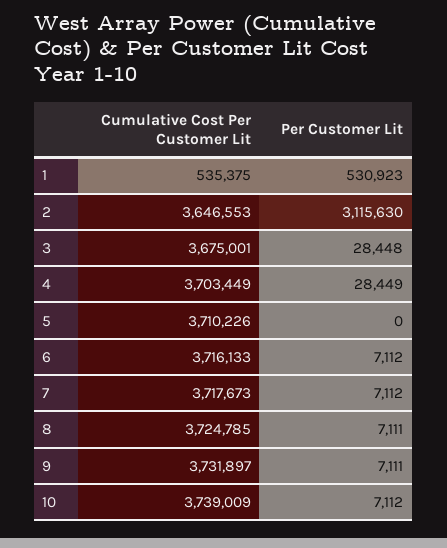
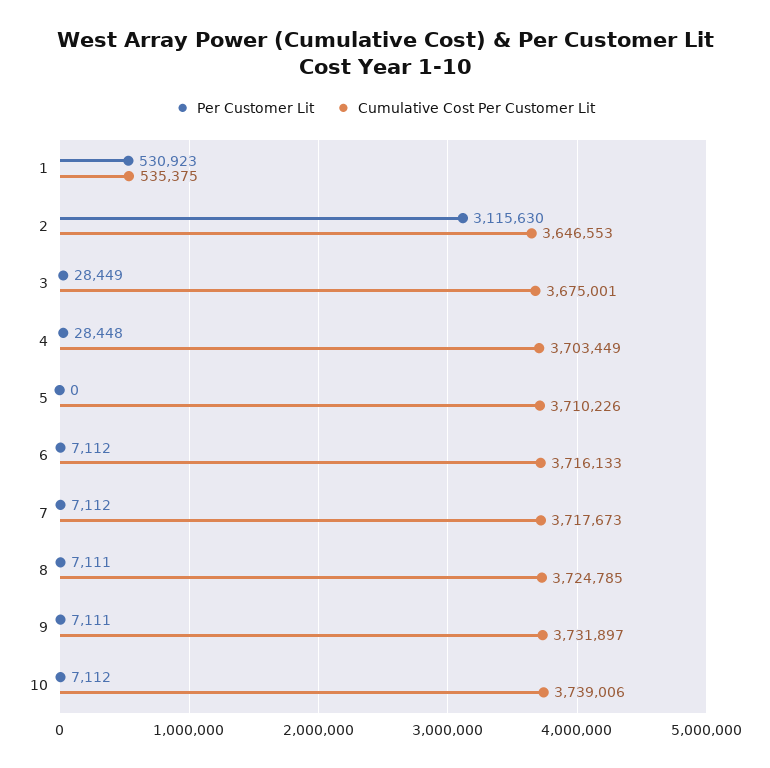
  {
    "Cumulative Cost Per Customer Lit": {
      "1": 535375,
      "2": 3646553,
      "3": 3675001,
      "4": 3703449,
      "5": 3710226,
      "6": 3716133,
      "7": 3717673,
      "8": 3724785,
      "9": 3731897,
-     "10": 3739009
+     "10": 3739006
    },
    "Per Customer Lit": {
      "1": 530923,
      "2": 3115630,
-     "3": 28448,
+     "3": 28449,
-     "4": 28449,
+     "4": 28448,
      "5": 0,
      "6": 7112,
      "7": 7112,
      "8": 7111,
      "9": 7111,
      "10": 7112
    }
  }

